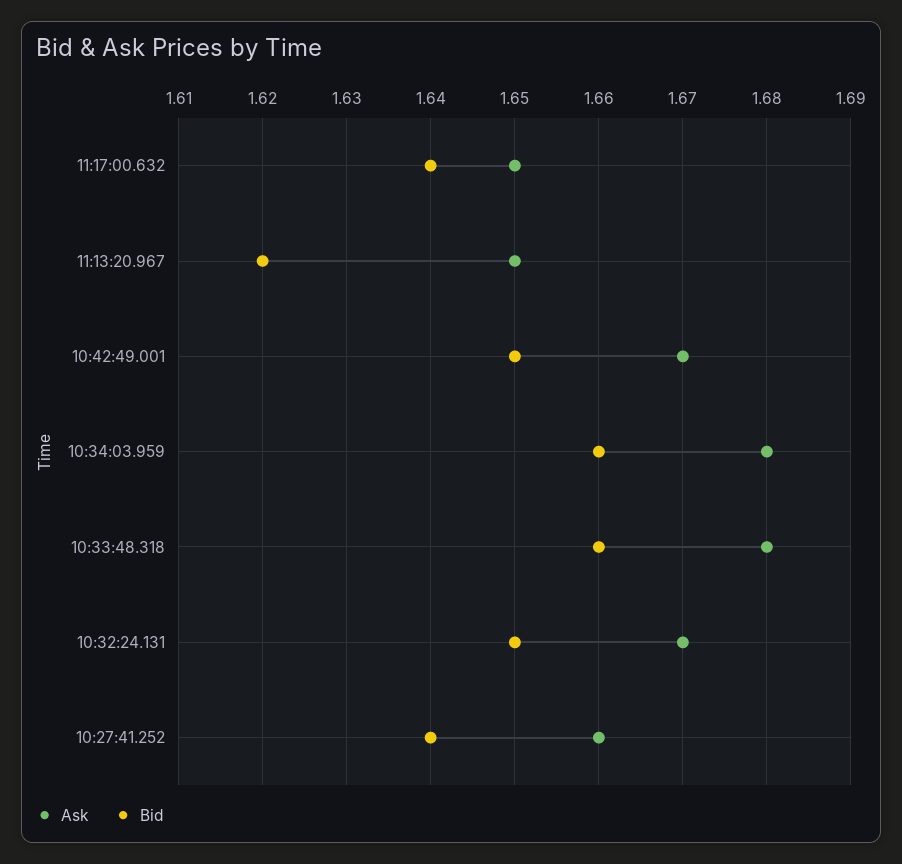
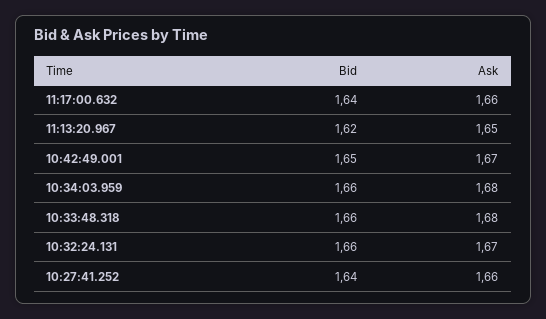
  {
    "Ask": {
-     "11:17:00.632": 1.65,
+     "11:17:00.632": 1.66,
      "11:13:20.967": 1.65,
      "10:42:49.001": 1.67,
      "10:34:03.959": 1.68,
      "10:33:48.318": 1.68,
      "10:32:24.131": 1.67,
      "10:27:41.252": 1.66
    },
    "Bid": {
      "11:17:00.632": 1.64,
      "11:13:20.967": 1.62,
      "10:42:49.001": 1.65,
      "10:34:03.959": 1.66,
      "10:33:48.318": 1.66,
-     "10:32:24.131": 1.65,
+     "10:32:24.131": 1.66,
      "10:27:41.252": 1.64
    }
  }

